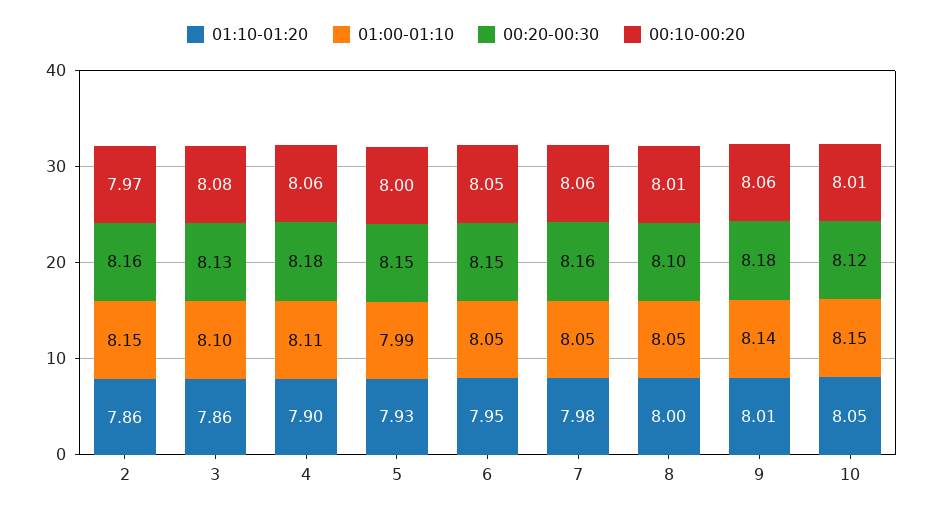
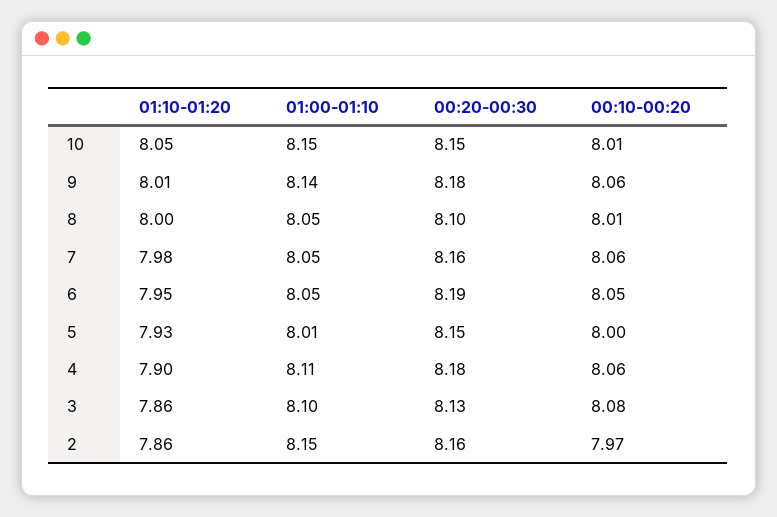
  {
    "01:10-01:20": {
      "2": 7.86,
      "3": 7.86,
      "4": 7.9,
      "5": 7.93,
      "6": 7.95,
      "7": 7.98,
      "8": 8,
      "9": 8.01,
      "10": 8.05
    },
    "01:00-01:10": {
      "2": 8.15,
      "3": 8.1,
      "4": 8.11,
-     "5": 7.99,
+     "5": 8.01,
      "6": 8.05,
      "7": 8.05,
      "8": 8.05,
      "9": 8.14,
      "10": 8.15
    },
    "00:20-00:30": {
      "2": 8.16,
      "3": 8.13,
      "4": 8.18,
      "5": 8.15,
-     "6": 8.15,
+     "6": 8.19,
      "7": 8.16,
      "8": 8.1,
      "9": 8.18,
-     "10": 8.12
+     "10": 8.15
    },
    "00:10-00:20": {
      "2": 7.97,
      "3": 8.08,
      "4": 8.06,
      "5": 8,
      "6": 8.05,
      "7": 8.06,
      "8": 8.01,
      "9": 8.06,
      "10": 8.01
    }
  }

